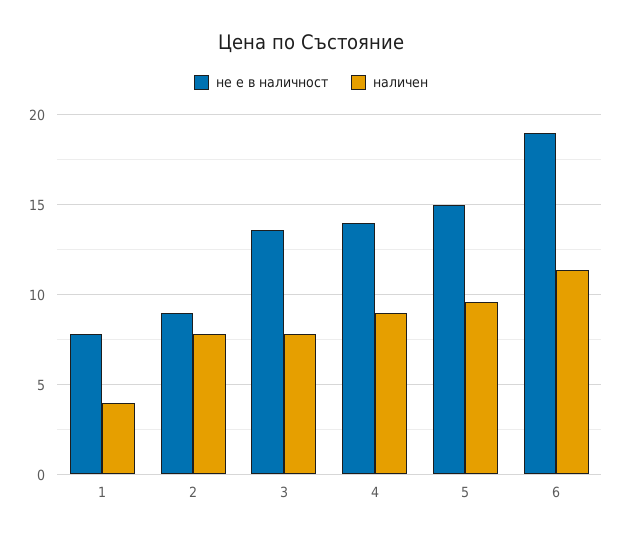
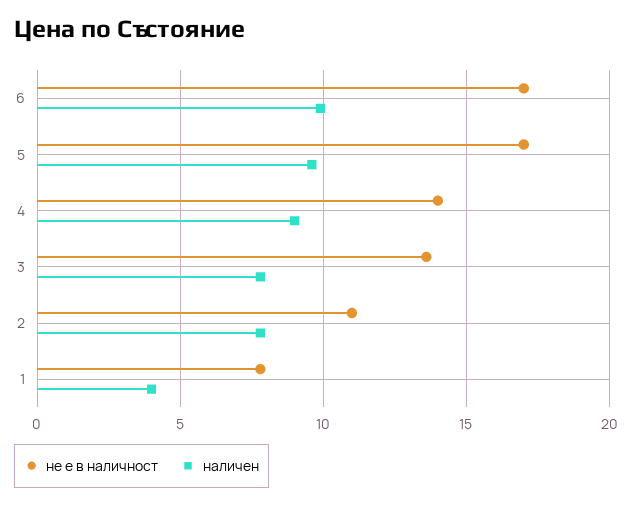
  {
    "не е в наличност": {
      "1": 8,
-     "2": 9,
+     "2": 11,
      "3": 13.5,
      "4": 14,
-     "5": 15,
+     "5": 17,
-     "6": 19
+     "6": 17
    },
    "наличен": {
      "1": 4,
      "2": 8,
      "3": 8,
      "4": 9,
      "5": 9.5,
-     "6": 11.5
+     "6": 10
    }
  }

